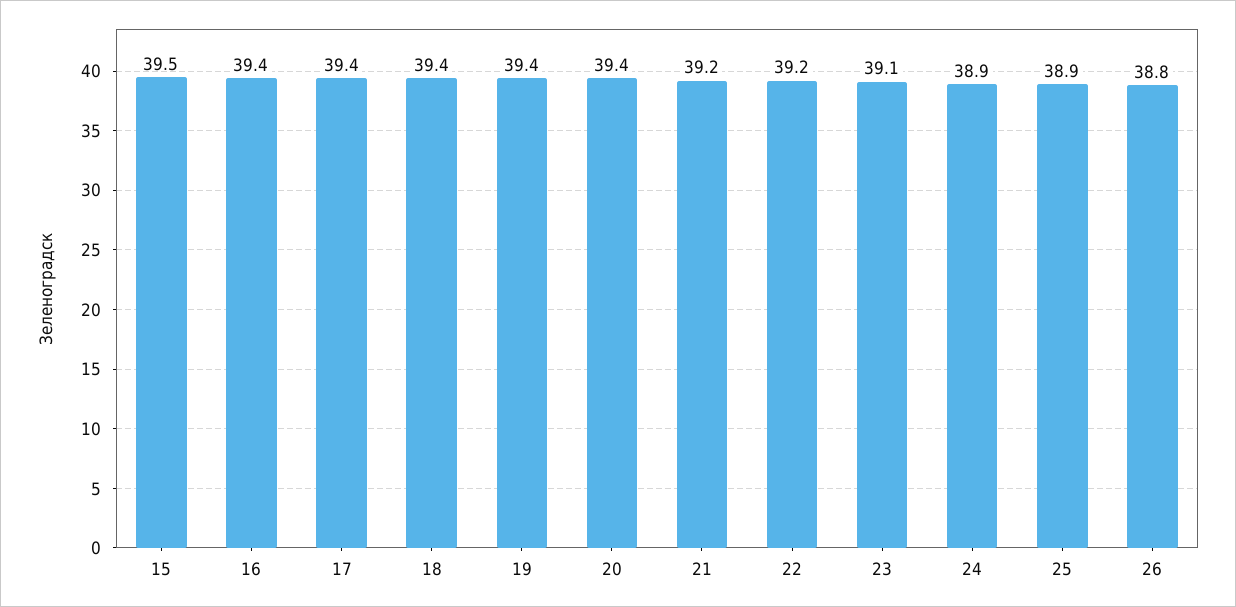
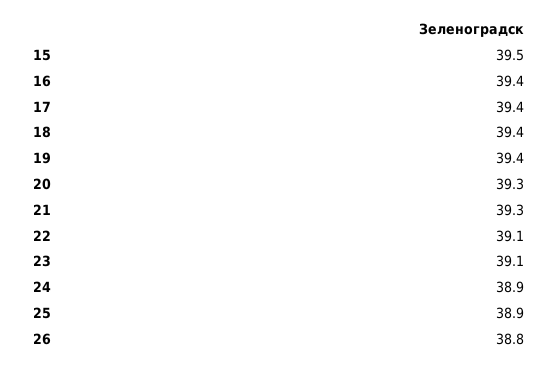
  {
    "15": 39.5,
    "16": 39.4,
    "17": 39.4,
    "18": 39.4,
    "19": 39.4,
-   "20": 39.4,
+   "20": 39.3,
-   "21": 39.2,
+   "21": 39.3,
-   "22": 39.2,
+   "22": 39.1,
    "23": 39.1,
    "24": 38.9,
    "25": 38.9,
    "26": 38.8
  }

